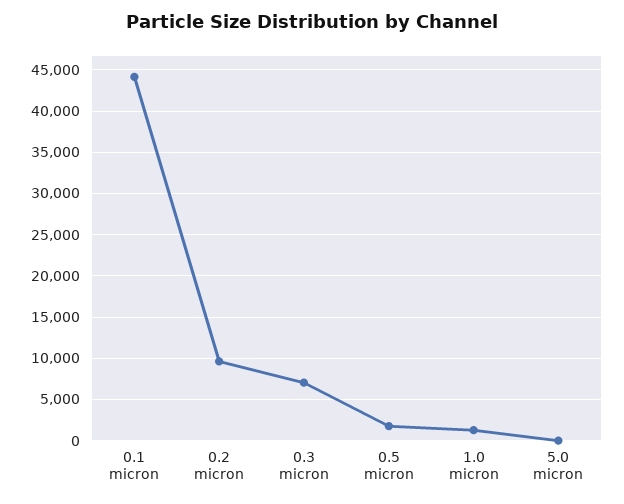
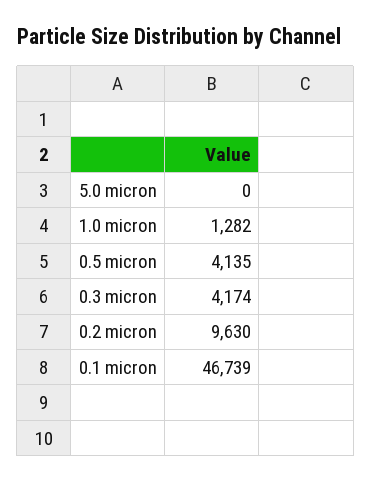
  {
-   "0.1 micron": 44000,
+   "0.1 micron": 46739,
    "0.2 micron": 9630,
-   "0.3 micron": 7000,
+   "0.3 micron": 4174,
-   "0.5 micron": 2000,
+   "0.5 micron": 4135,
    "1.0 micron": 1282,
    "5.0 micron": 0
  }

